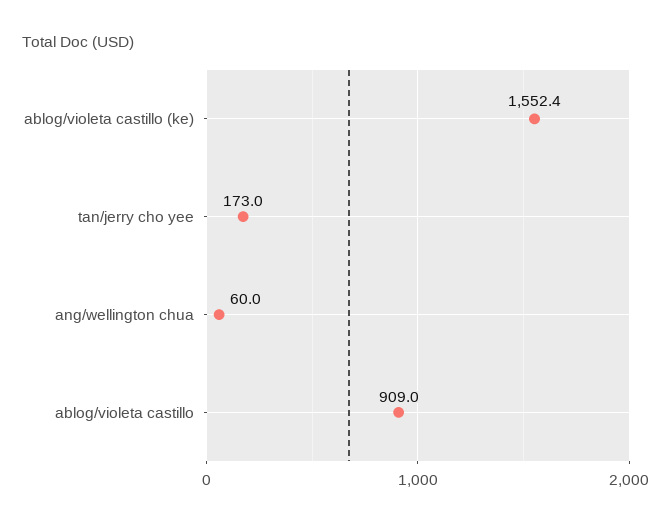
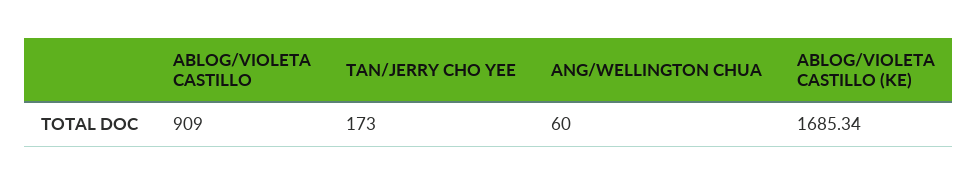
  {
-   "ablog/violeta castillo (ke)": 1552.4,
+   "ablog/violeta castillo (ke)": 1685.34,
    "tan/jerry cho yee": 173,
    "ang/wellington chua": 60,
    "ablog/violeta castillo": 909
  }

